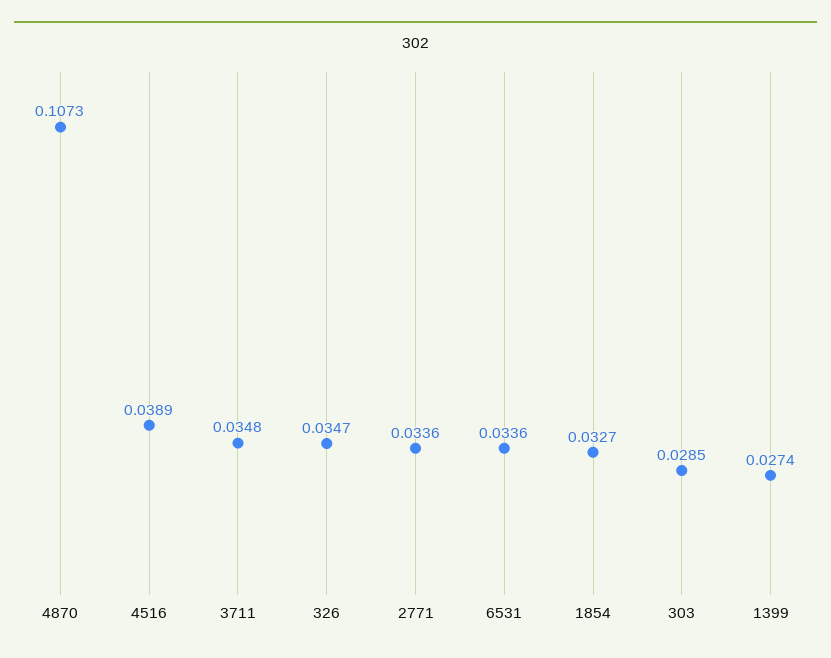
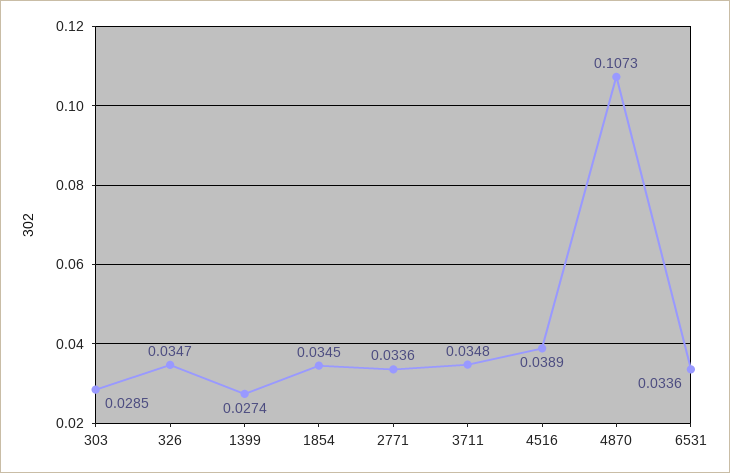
  {
    "4870": 0.1073,
    "4516": 0.0389,
    "3711": 0.0348,
    "326": 0.0347,
    "2771": 0.0336,
    "6531": 0.0336,
-   "1854": 0.0327,
+   "1854": 0.0345,
    "303": 0.0285,
    "1399": 0.0274
  }

